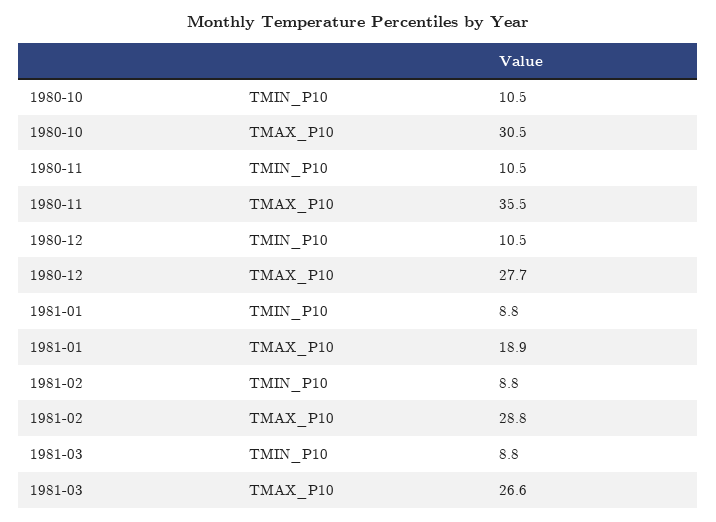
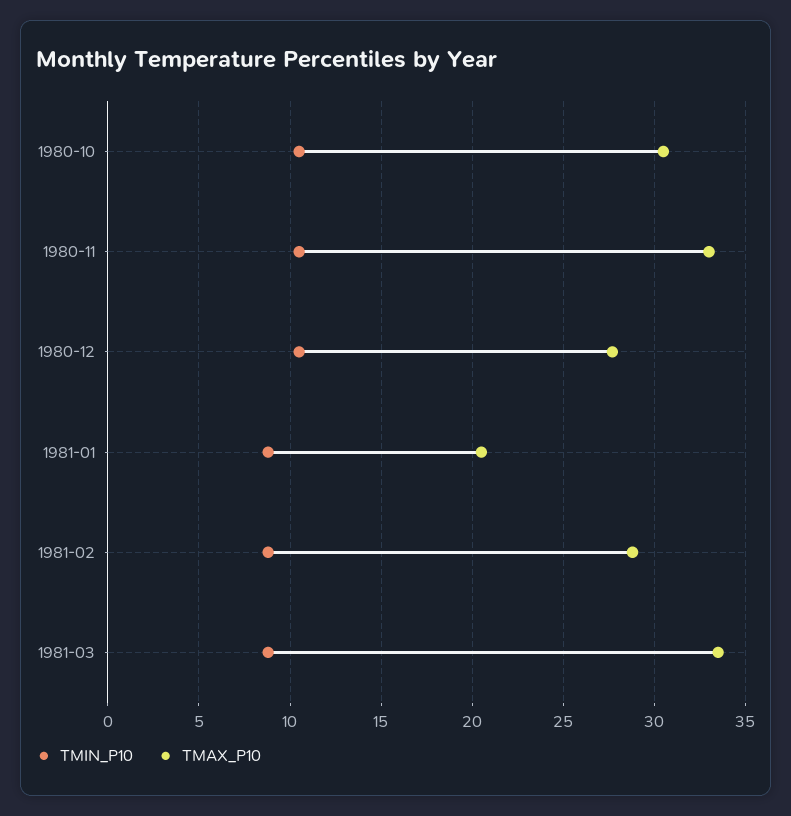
  {
    "TMIN_P10": {
      "1980-10": 10.5,
      "1980-11": 10.5,
      "1980-12": 10.5,
      "1981-01": 8.8,
      "1981-02": 8.8,
      "1981-03": 8.8
    },
    "TMAX_P10": {
      "1980-10": 30.5,
-     "1980-11": 35.5,
+     "1980-11": 33,
      "1980-12": 27.7,
-     "1981-01": 18.9,
+     "1981-01": 20.5,
      "1981-02": 28.8,
-     "1981-03": 26.6
+     "1981-03": 33.5
    }
  }

